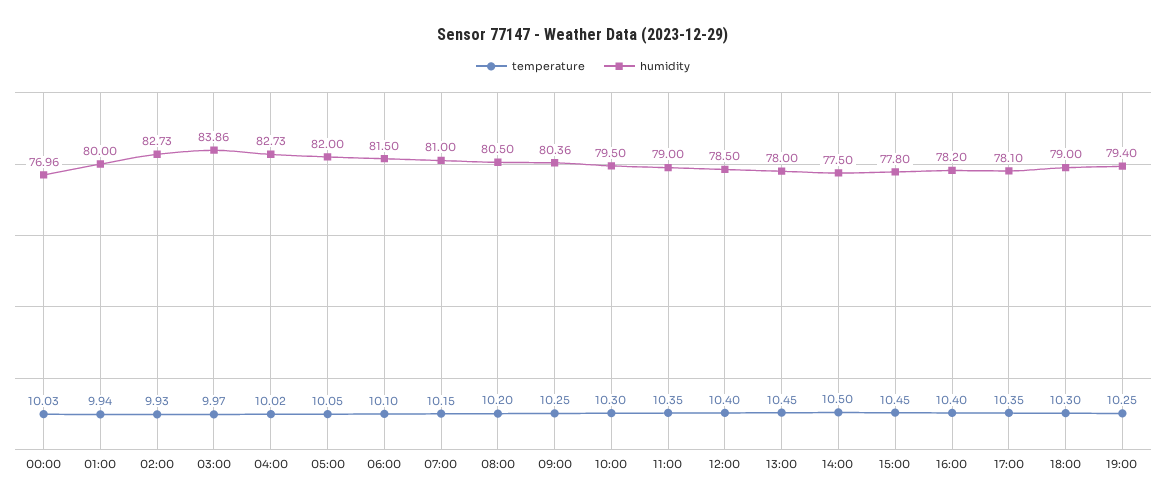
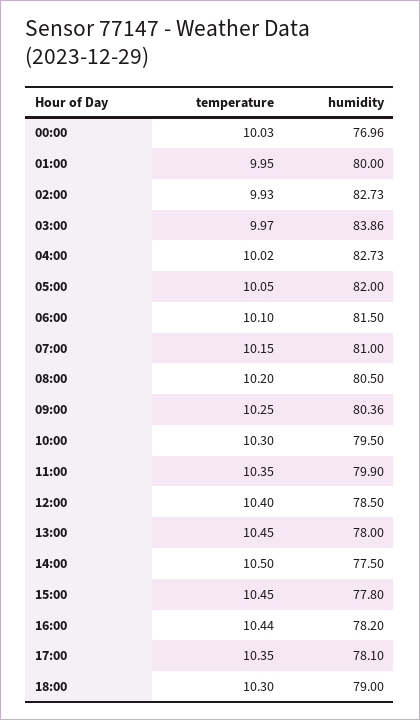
  {
    "temperature": {
      "00:00": 10.03,
-     "01:00": 9.94,
+     "01:00": 9.95,
      "02:00": 9.93,
      "03:00": 9.97,
      "04:00": 10.02,
      "05:00": 10.05,
      "06:00": 10.1,
      "07:00": 10.15,
      "08:00": 10.2,
      "09:00": 10.25,
      "10:00": 10.3,
      "11:00": 10.35,
      "12:00": 10.4,
      "13:00": 10.45,
      "14:00": 10.5,
      "15:00": 10.45,
-     "16:00": 10.4,
+     "16:00": 10.44,
      "17:00": 10.35,
-     "18:00": 10.3,
+     "18:00": 10.3
-     "19:00": 10.25
    },
    "humidity": {
      "00:00": 76.96,
      "01:00": 80,
      "02:00": 82.73,
      "03:00": 83.86,
      "04:00": 82.73,
      "05:00": 82,
      "06:00": 81.5,
      "07:00": 81,
      "08:00": 80.5,
      "09:00": 80.36,
      "10:00": 79.5,
-     "11:00": 79,
+     "11:00": 79.9,
      "12:00": 78.5,
      "13:00": 78,
      "14:00": 77.5,
      "15:00": 77.8,
      "16:00": 78.2,
      "17:00": 78.1,
-     "18:00": 79,
+     "18:00": 79
-     "19:00": 79.4
    }
  }

